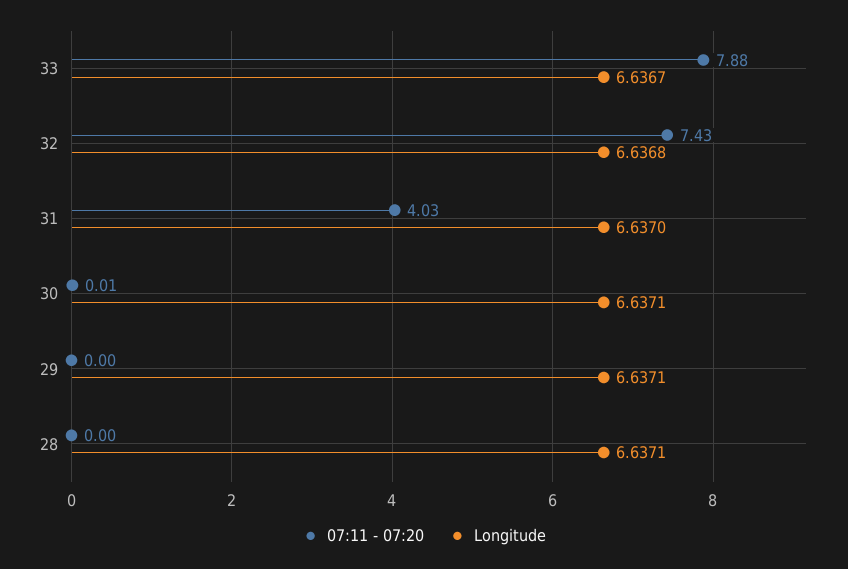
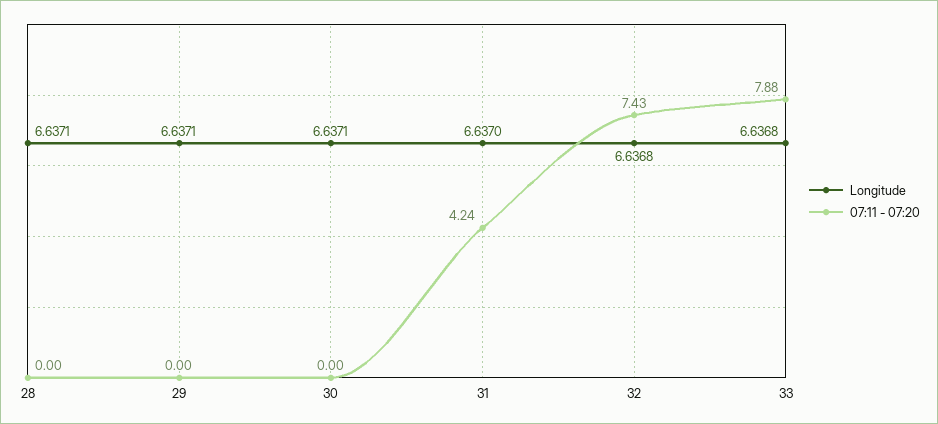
  {
    "07:11 - 07:20": {
      "33": 7.88,
      "32": 7.43,
-     "31": 4.03,
+     "31": 4.24,
-     "30": 0.01,
+     "30": 0,
      "29": 0,
      "28": 0
    },
    "Longitude": {
-     "33": 6.6367,
+     "33": 6.6368,
      "32": 6.6368,
      "31": 6.637,
      "30": 6.6371,
      "29": 6.6371,
      "28": 6.6371
    }
  }

